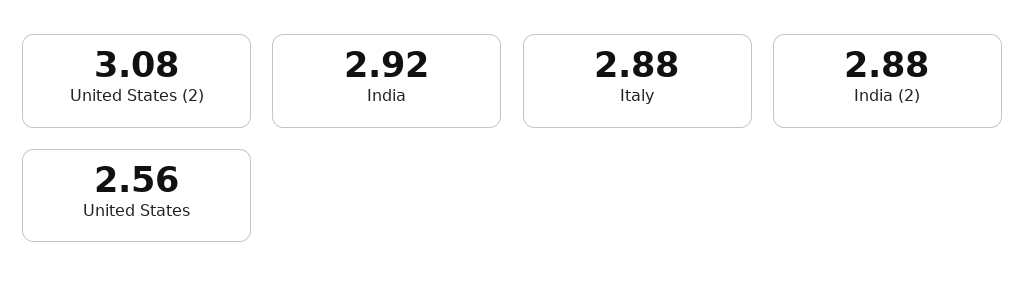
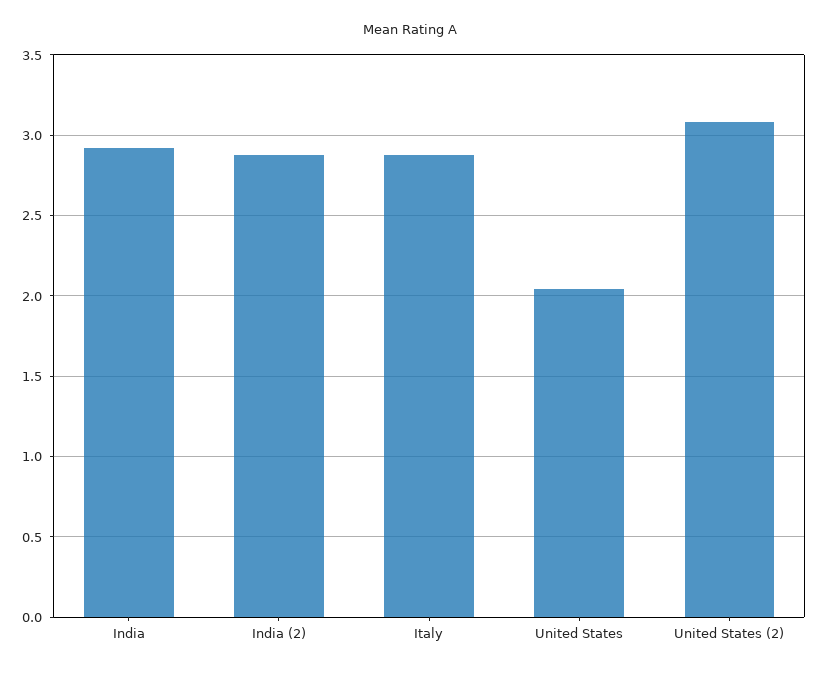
  {
    "United States (2)": 3.08,
    "India": 2.92,
    "Italy": 2.88,
    "India (2)": 2.88,
-   "United States": 2.56
+   "United States": 2.05
  }

